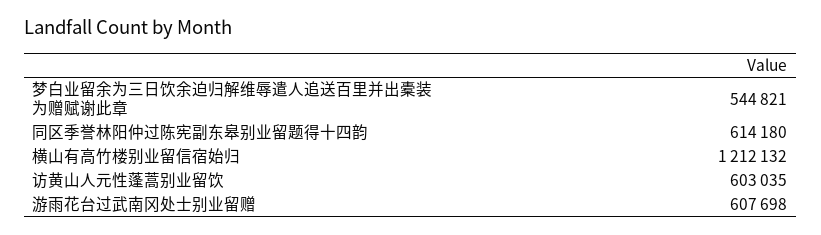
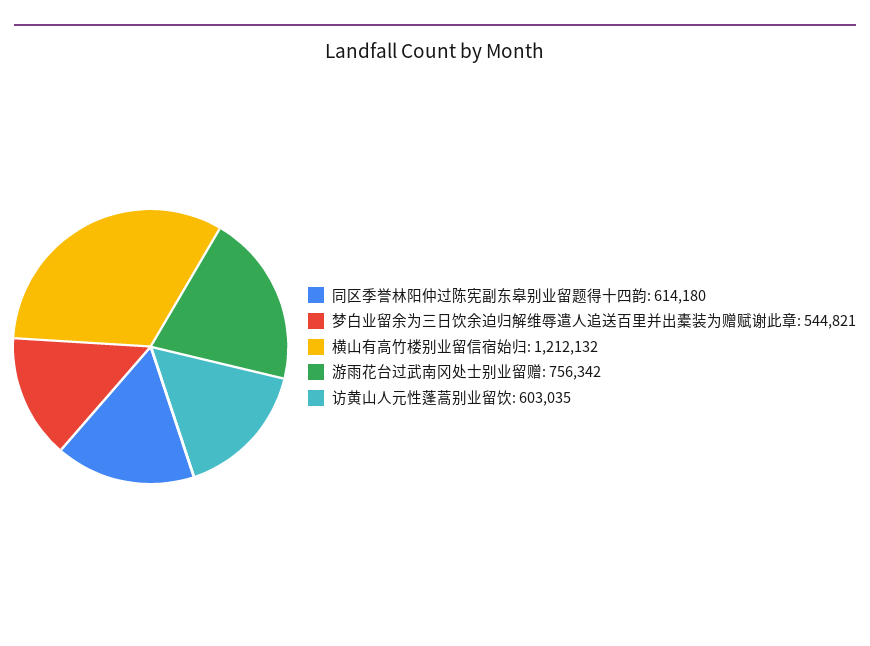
  {
    "梦白业留余为三日饮余迫归解维辱遣人追送百里并出橐装为赠赋谢此章": 544821,
    "同区季誉林阳仲过陈宪副东皋别业留题得十四韵": 614180,
    "横山有高竹楼别业留信宿始归": 1212132,
    "访黄山人元性蓬蒿别业留饮": 603035,
-   "游雨花台过武南冈处士别业留赠": 607698
+   "游雨花台过武南冈处士别业留赠": 756342
  }

